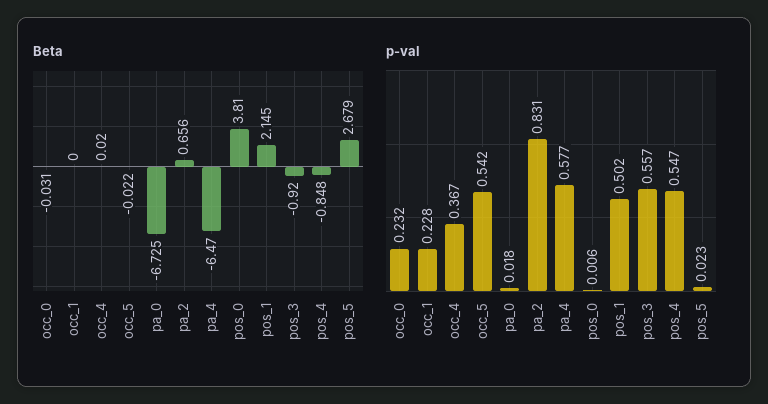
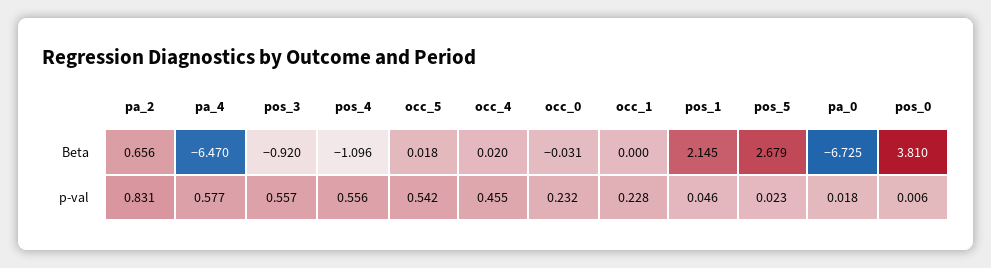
  {
    "Beta": {
      "occ_0": -0.031,
      "occ_1": 0,
      "occ_4": 0.02,
-     "occ_5": -0.022,
+     "occ_5": 0.018,
      "pa_0": -6.725,
      "pa_2": 0.656,
      "pa_4": -6.47,
      "pos_0": 3.81,
      "pos_1": 2.145,
      "pos_3": -0.92,
-     "pos_4": -0.848,
+     "pos_4": -1.096,
      "pos_5": 2.679
    },
    "p-val": {
      "occ_0": 0.232,
      "occ_1": 0.228,
-     "occ_4": 0.367,
+     "occ_4": 0.455,
      "occ_5": 0.542,
      "pa_0": 0.018,
      "pa_2": 0.831,
      "pa_4": 0.577,
      "pos_0": 0.006,
-     "pos_1": 0.502,
+     "pos_1": 0.046,
      "pos_3": 0.557,
-     "pos_4": 0.547,
+     "pos_4": 0.556,
      "pos_5": 0.023
    }
  }

